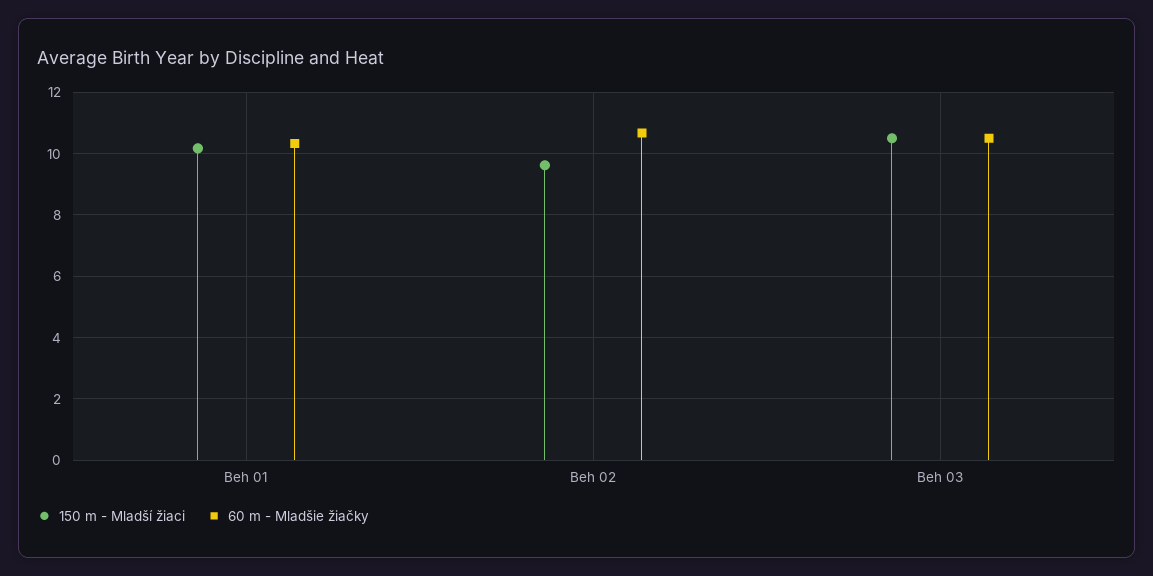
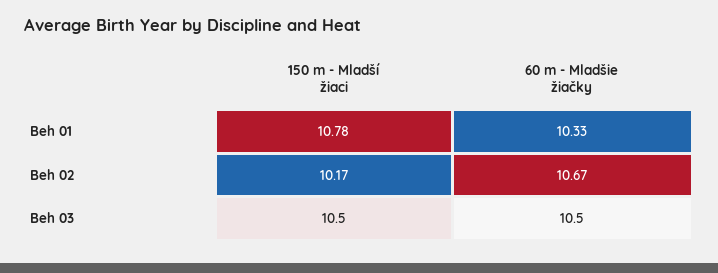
  {
    "150 m - Mladší žiaci": {
-     "Beh 01": 10.2,
+     "Beh 01": 10.78,
-     "Beh 02": 9.6,
+     "Beh 02": 10.17,
      "Beh 03": 10.5
    },
    "60 m - Mladšie žiačky": {
      "Beh 01": 10.33,
      "Beh 02": 10.67,
      "Beh 03": 10.5
    }
  }

